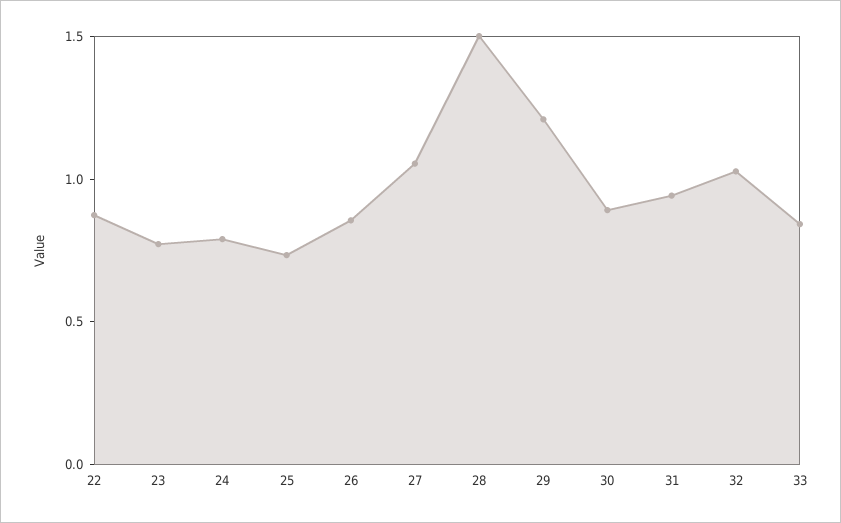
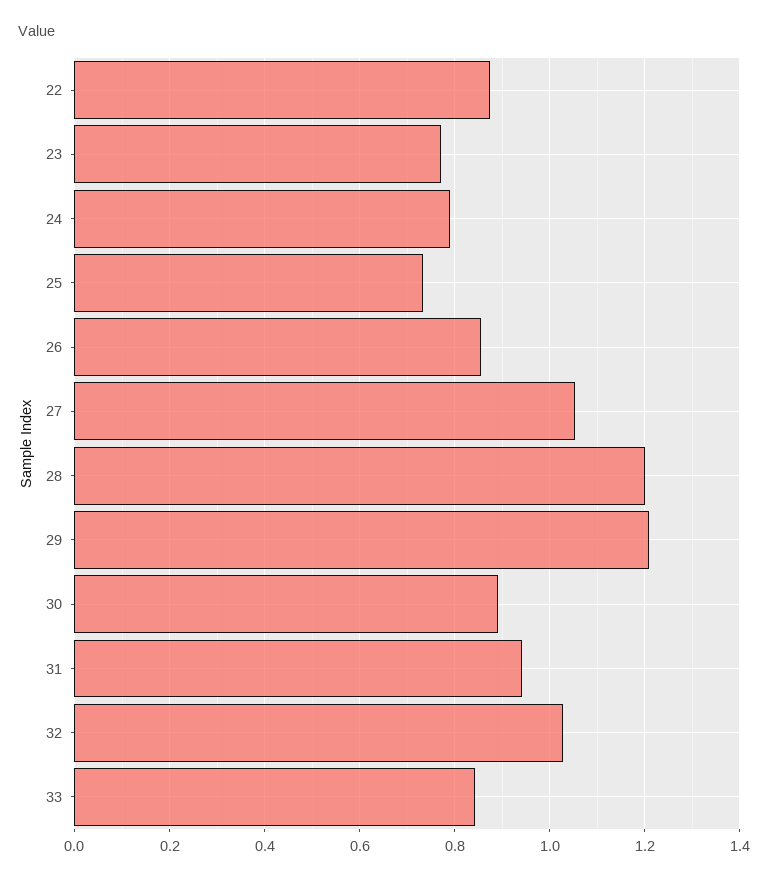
  {
    "22": 0.88,
    "23": 0.78,
    "24": 0.8,
    "25": 0.74,
    "26": 0.86,
    "27": 1.06,
-   "28": 1.5,
+   "28": 1.2,
    "29": 1.2,
    "30": 0.9,
    "31": 0.94,
    "32": 1.02,
    "33": 0.84
  }

